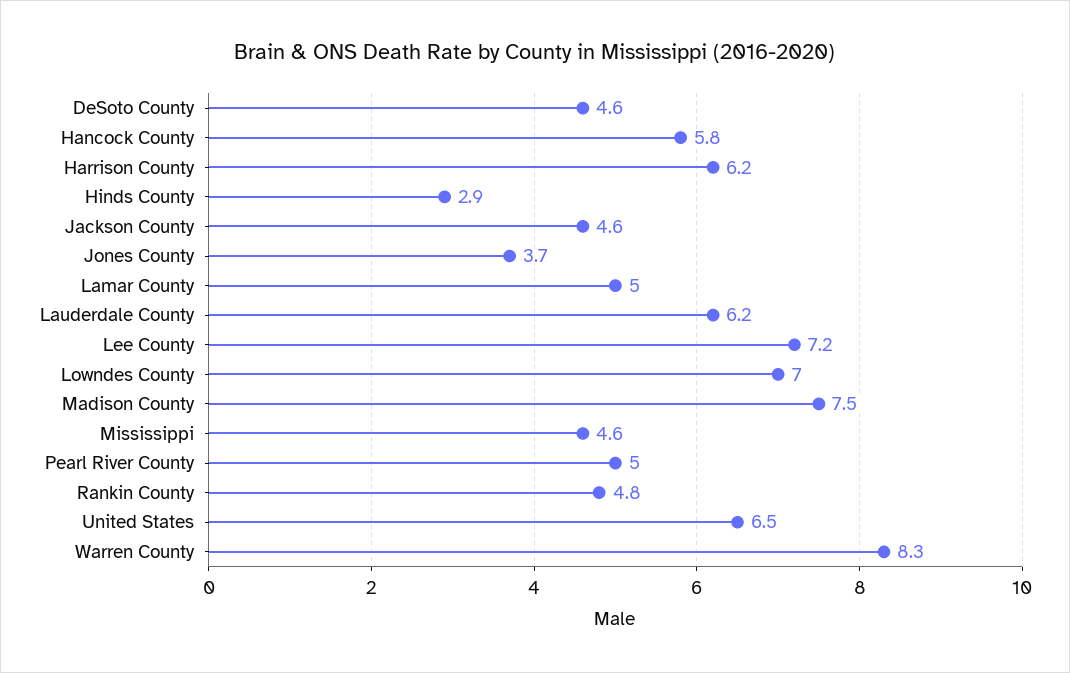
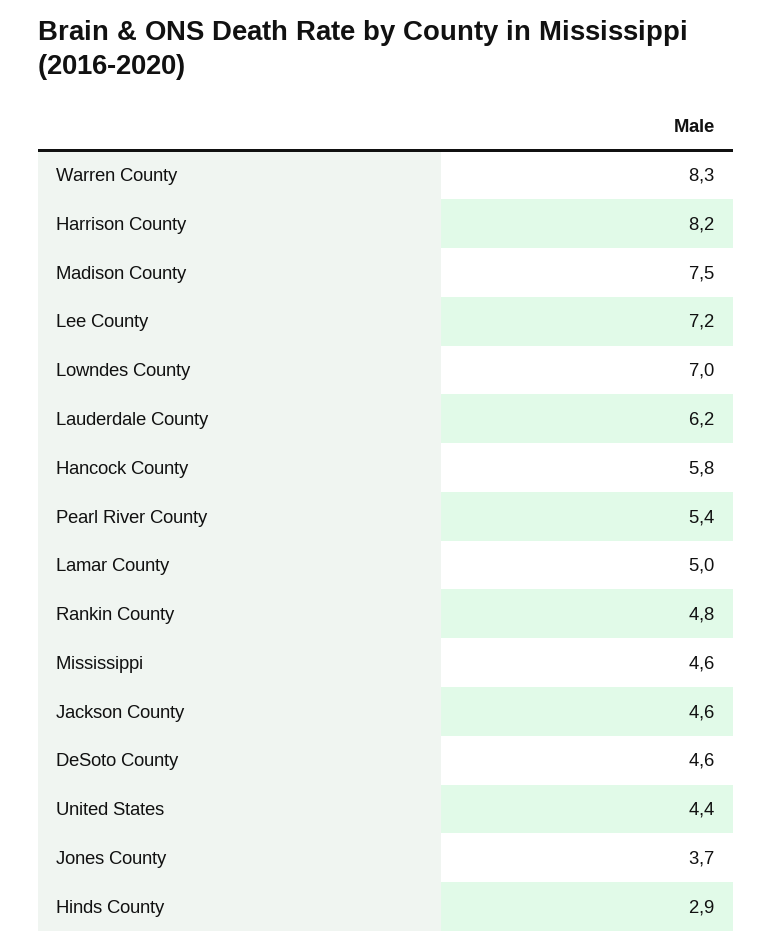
  {
    "DeSoto County": 4.6,
    "Hancock County": 5.8,
-   "Harrison County": 6.2,
+   "Harrison County": 8.2,
    "Hinds County": 2.9,
    "Jackson County": 4.6,
    "Jones County": 3.7,
    "Lamar County": 5,
    "Lauderdale County": 6.2,
    "Lee County": 7.2,
    "Lowndes County": 7,
    "Madison County": 7.5,
    "Mississippi": 4.6,
-   "Pearl River County": 5,
+   "Pearl River County": 5.4,
    "Rankin County": 4.8,
-   "United States": 6.5,
+   "United States": 4.4,
    "Warren County": 8.3
  }

